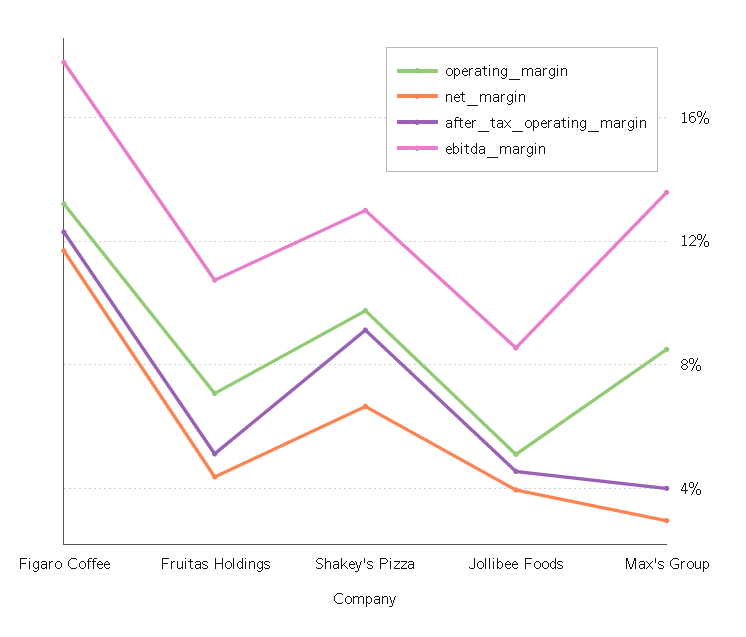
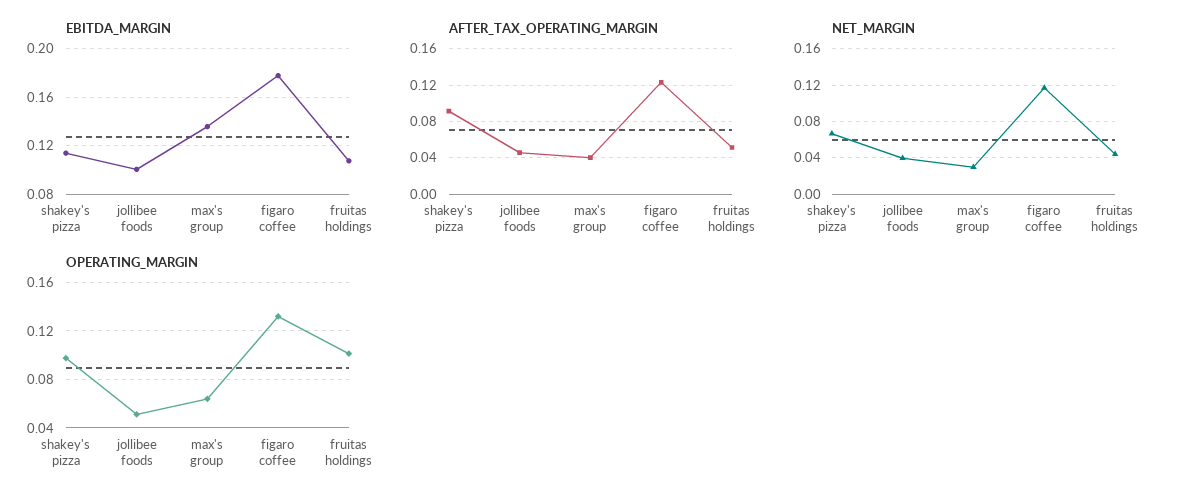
  {
    "operating_margin": {
      "Figaro Coffee": 0.13,
-     "Fruitas Holdings": 0.07,
+     "Fruitas Holdings": 0.1,
      "Shakey's Pizza": 0.1,
      "Jollibee Foods": 0.05,
-     "Max's Group": 0.085
+     "Max's Group": 0.065
    },
    "net_margin": {
      "Figaro Coffee": 0.115,
      "Fruitas Holdings": 0.045,
      "Shakey's Pizza": 0.065,
      "Jollibee Foods": 0.04,
      "Max's Group": 0.03
    },
    "after_tax_operating_margin": {
      "Figaro Coffee": 0.125,
      "Fruitas Holdings": 0.05,
      "Shakey's Pizza": 0.09,
      "Jollibee Foods": 0.045,
      "Max's Group": 0.04
    },
    "ebitda_margin": {
      "Figaro Coffee": 0.18,
      "Fruitas Holdings": 0.105,
-     "Shakey's Pizza": 0.13,
+     "Shakey's Pizza": 0.115,
-     "Jollibee Foods": 0.085,
+     "Jollibee Foods": 0.1,
      "Max's Group": 0.135
    }
  }

